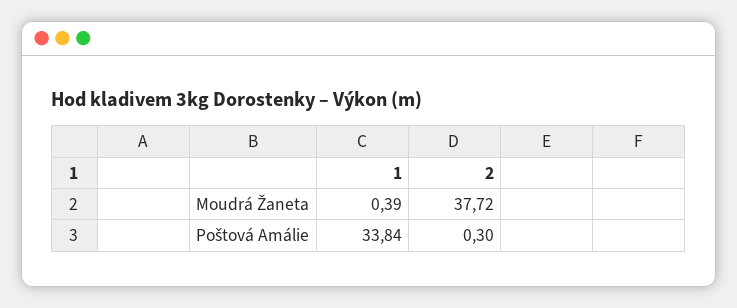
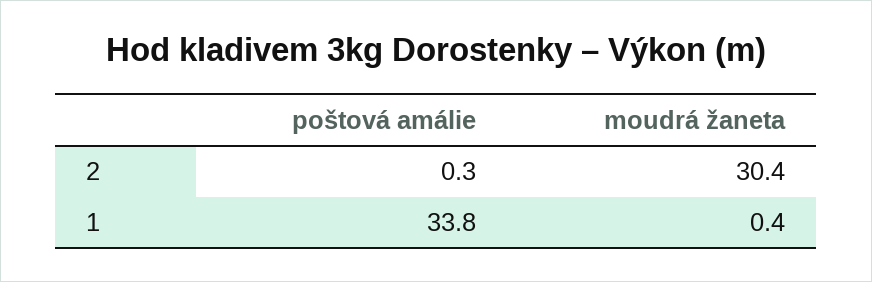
  {
    "1": {
      "Moudrá Žaneta": 0.39,
      "Poštová Amálie": 33.84
    },
    "2": {
-     "Moudrá Žaneta": 37.72,
+     "Moudrá Žaneta": 30.4,
      "Poštová Amálie": 0.3
    }
  }

